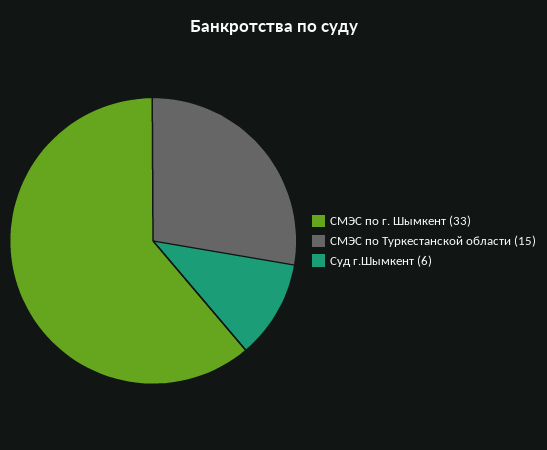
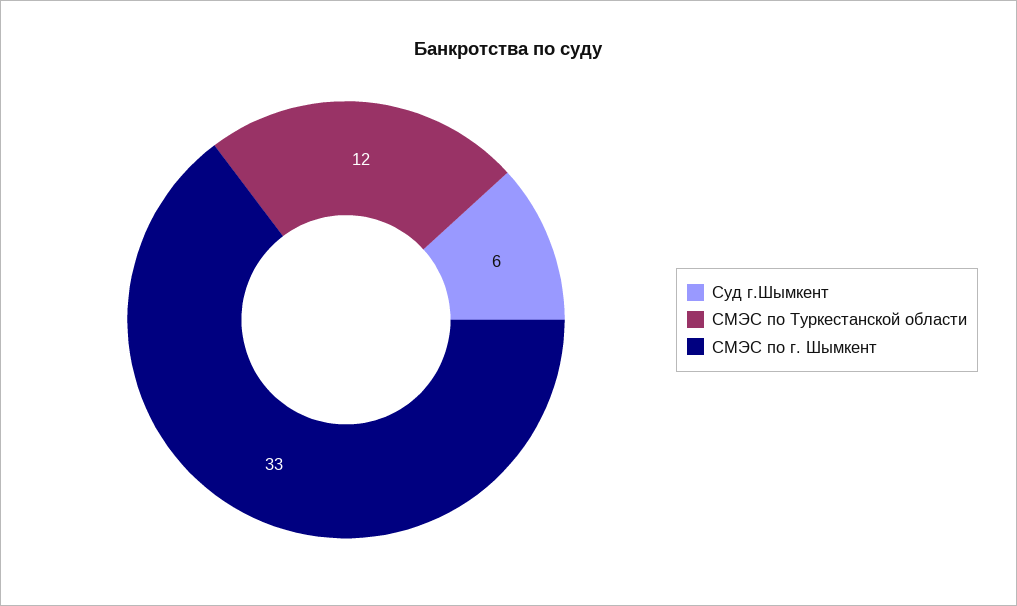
  {
    "СМЭС по г. Шымкент": 33,
-   "СМЭС по Туркестанской области": 15,
+   "СМЭС по Туркестанской области": 12,
    "Суд г.Шымкент": 6
  }

